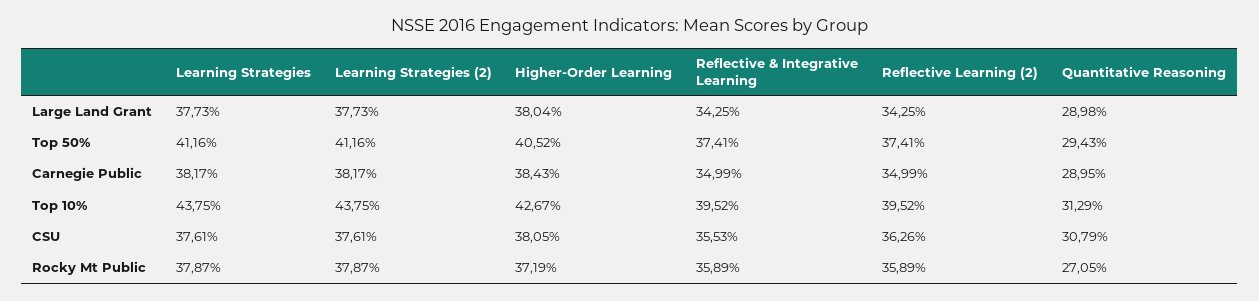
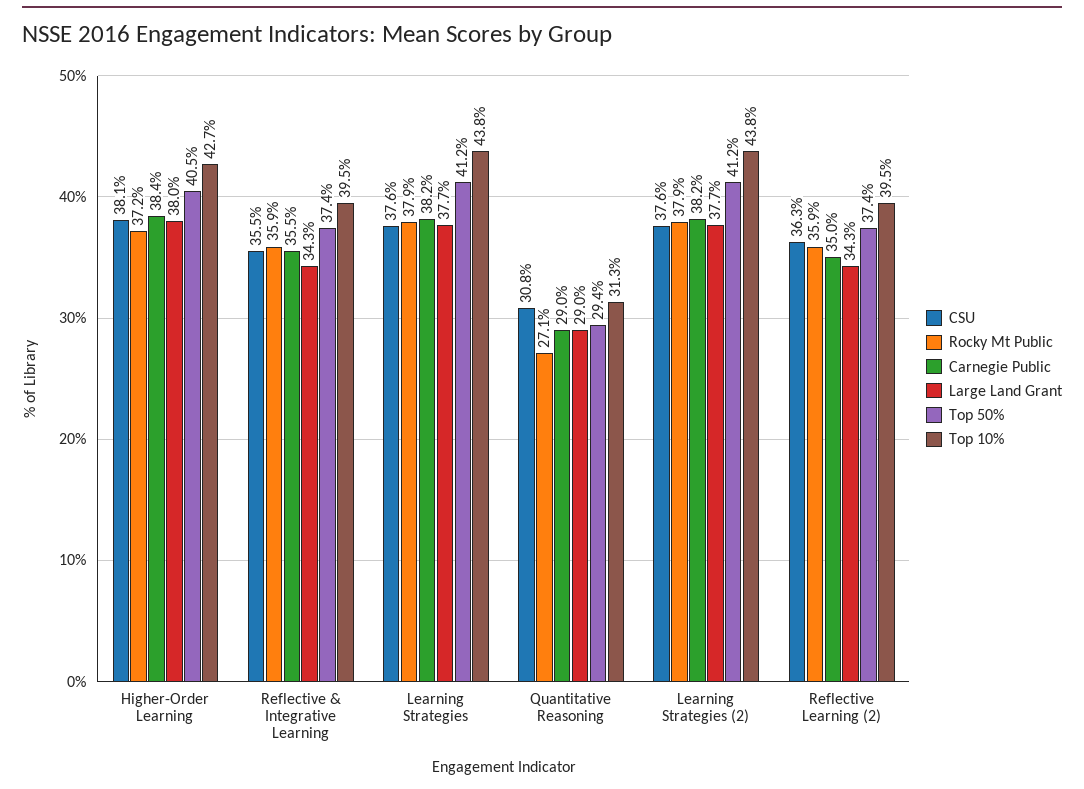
  {
    "Large Land Grant": {
      "Learning Strategies": 37.73,
      "Learning Strategies (2)": 37.73,
      "Higher-Order Learning": 38.04,
      "Reflective & Integrative Learning": 34.25,
      "Reflective Learning (2)": 34.25,
      "Quantitative Reasoning": 28.98
    },
    "Top 50%": {
      "Learning Strategies": 41.16,
      "Learning Strategies (2)": 41.16,
      "Higher-Order Learning": 40.52,
      "Reflective & Integrative Learning": 37.41,
      "Reflective Learning (2)": 37.41,
      "Quantitative Reasoning": 29.43
    },
    "Carnegie Public": {
      "Learning Strategies": 38.17,
      "Learning Strategies (2)": 38.17,
      "Higher-Order Learning": 38.43,
-     "Reflective & Integrative Learning": 34.99,
+     "Reflective & Integrative Learning": 35.5,
      "Reflective Learning (2)": 34.99,
      "Quantitative Reasoning": 28.95
    },
    "Top 10%": {
      "Learning Strategies": 43.75,
      "Learning Strategies (2)": 43.75,
      "Higher-Order Learning": 42.67,
      "Reflective & Integrative Learning": 39.52,
      "Reflective Learning (2)": 39.52,
      "Quantitative Reasoning": 31.29
    },
    "CSU": {
      "Learning Strategies": 37.61,
      "Learning Strategies (2)": 37.61,
      "Higher-Order Learning": 38.05,
      "Reflective & Integrative Learning": 35.53,
      "Reflective Learning (2)": 36.26,
      "Quantitative Reasoning": 30.79
    },
    "Rocky Mt Public": {
      "Learning Strategies": 37.87,
      "Learning Strategies (2)": 37.87,
      "Higher-Order Learning": 37.19,
      "Reflective & Integrative Learning": 35.89,
      "Reflective Learning (2)": 35.89,
      "Quantitative Reasoning": 27.05
    }
  }

